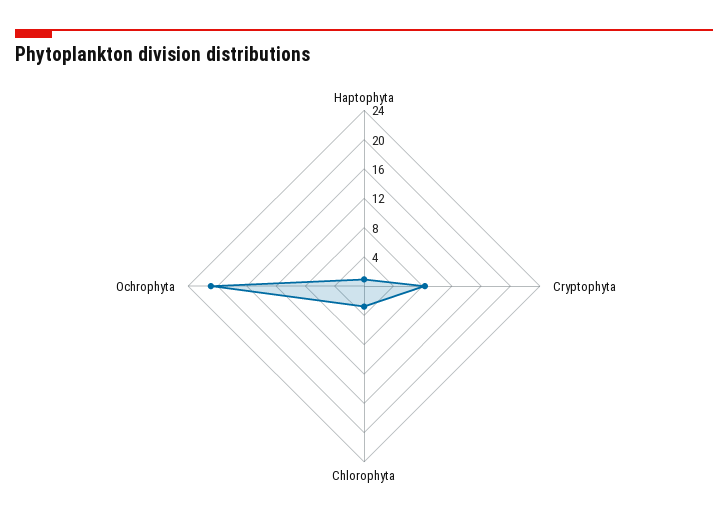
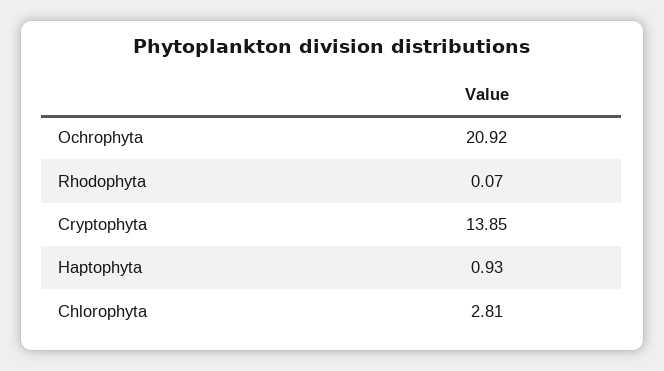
  {
    "Haptophyta": 0.93,
-   "Cryptophyta": 8,
+   "Cryptophyta": 13.85,
    "Chlorophyta": 2.81,
-   "Ochrophyta": 20.92
+   "Ochrophyta": 20.92,
+   "Rhodophyta": 0.07
  }

